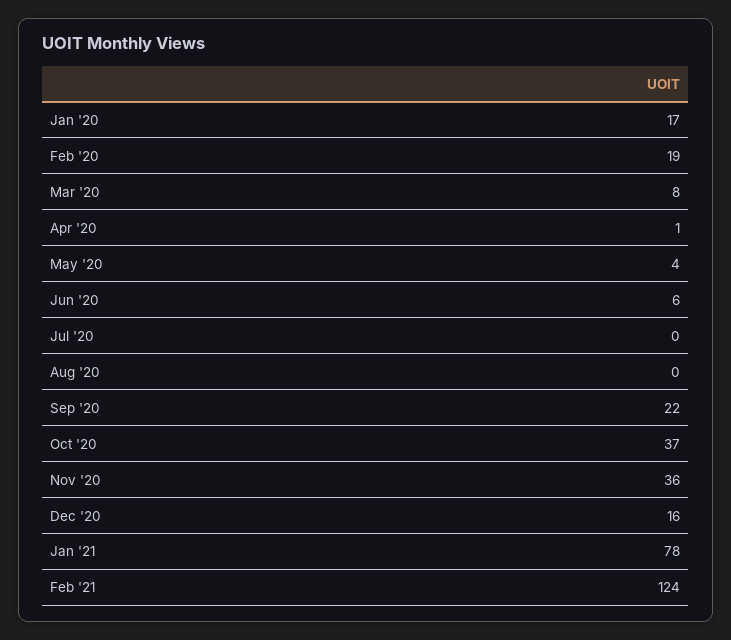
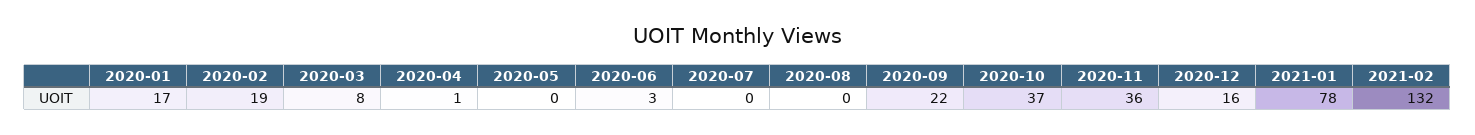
  {
    "Jan '20": 17,
    "Feb '20": 19,
    "Mar '20": 8,
    "Apr '20": 1,
-   "May '20": 4,
+   "May '20": 0,
-   "Jun '20": 6,
+   "Jun '20": 3,
    "Jul '20": 0,
    "Aug '20": 0,
    "Sep '20": 22,
    "Oct '20": 37,
    "Nov '20": 36,
    "Dec '20": 16,
    "Jan '21": 78,
-   "Feb '21": 124
+   "Feb '21": 132
  }

